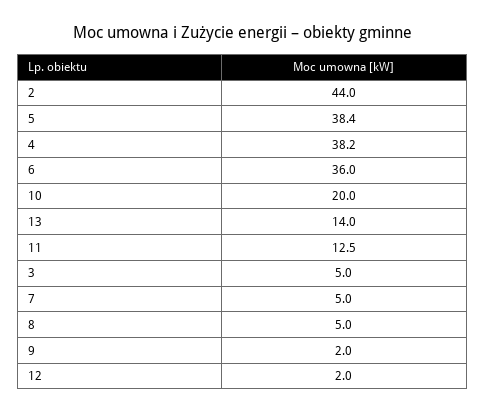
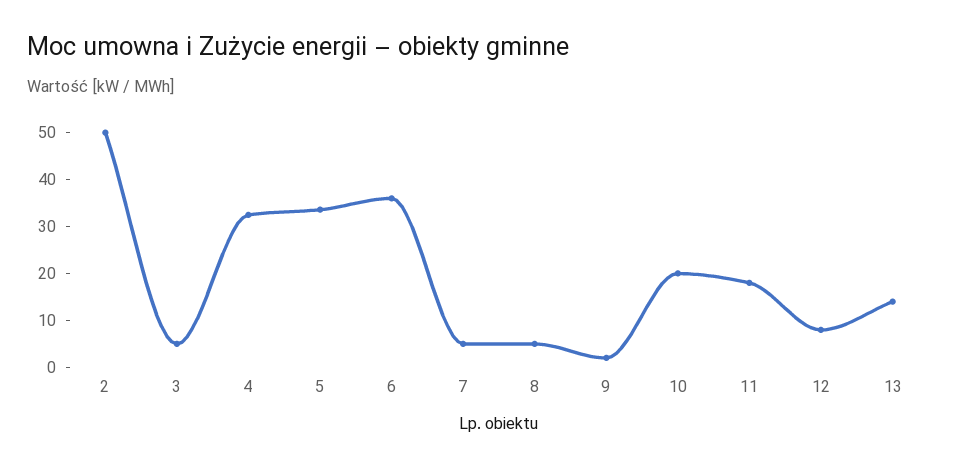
  {
-   "2": 44,
+   "2": 50,
-   "5": 38.4,
+   "5": 34,
-   "4": 38.2,
+   "4": 32,
    "6": 36,
    "10": 20,
    "13": 14,
-   "11": 12.5,
+   "11": 18,
    "3": 5,
    "7": 5,
    "8": 5,
    "9": 2,
-   "12": 2
+   "12": 8
  }

